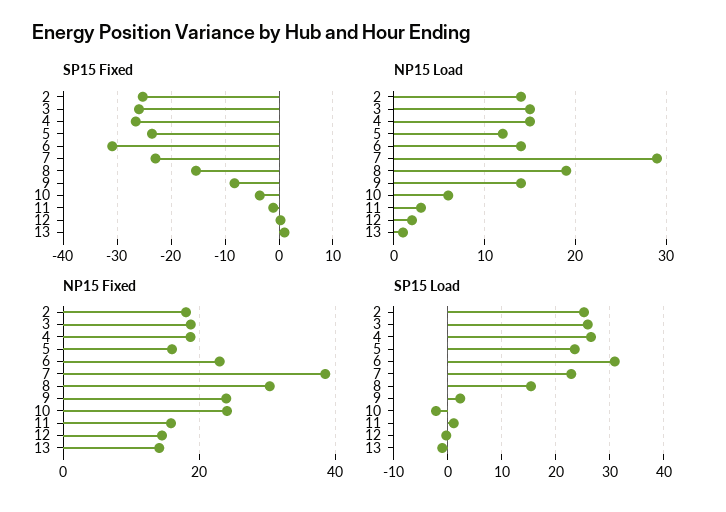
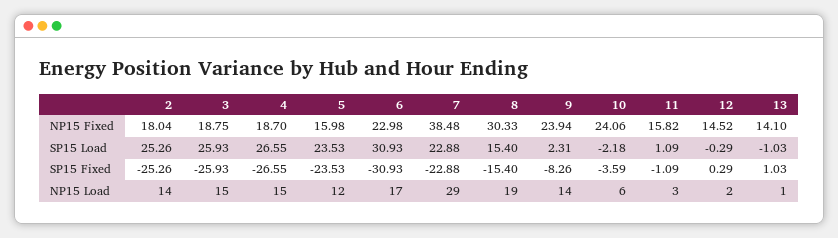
  {
    "SP15 Fixed": {
      "2": -25.26,
      "3": -25.93,
      "4": -26.55,
      "5": -23.53,
      "6": -30.93,
      "7": -22.88,
      "8": -15.4,
      "9": -8.26,
      "10": -3.59,
      "11": -1.09,
      "12": 0.29,
      "13": 1.03
    },
    "NP15 Load": {
      "2": 14,
      "3": 15,
      "4": 15,
      "5": 12,
-     "6": 14,
+     "6": 17,
      "7": 29,
      "8": 19,
      "9": 14,
      "10": 6,
      "11": 3,
      "12": 2,
      "13": 1
    },
    "NP15 Fixed": {
      "2": 18.04,
      "3": 18.75,
      "4": 18.7,
      "5": 15.98,
      "6": 22.98,
      "7": 38.48,
      "8": 30.33,
      "9": 23.94,
      "10": 24.06,
      "11": 15.82,
      "12": 14.52,
      "13": 14.1
    },
    "SP15 Load": {
      "2": 25.26,
      "3": 25.93,
      "4": 26.55,
      "5": 23.53,
      "6": 30.93,
      "7": 22.88,
      "8": 15.4,
      "9": 2.31,
      "10": -2.18,
      "11": 1.09,
      "12": -0.29,
      "13": -1.03
    }
  }

